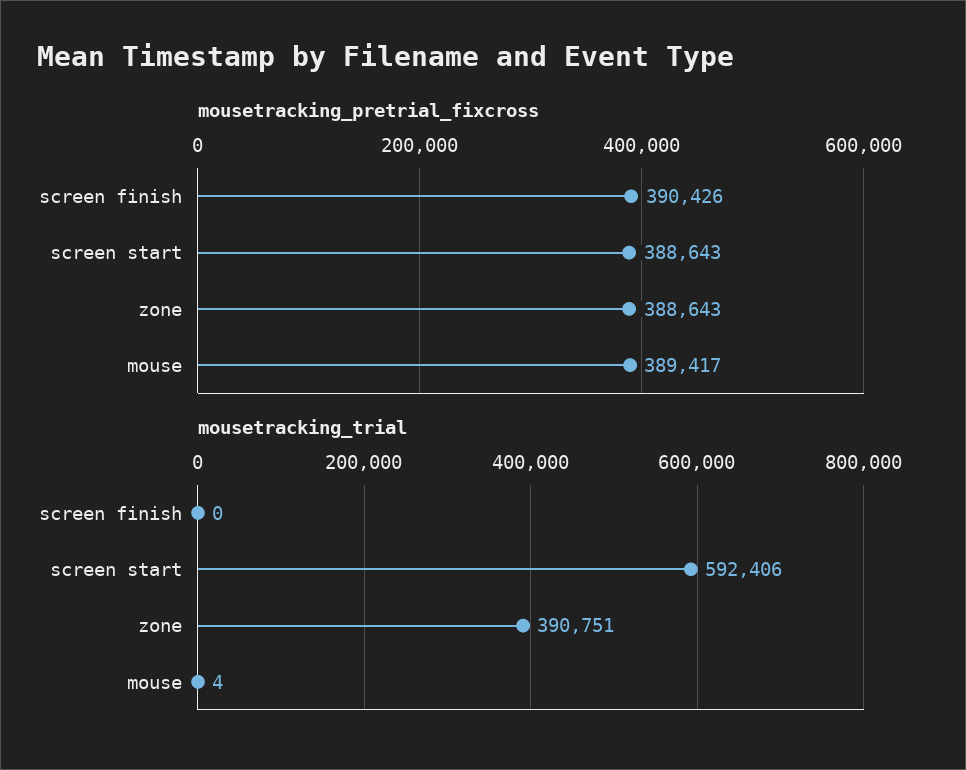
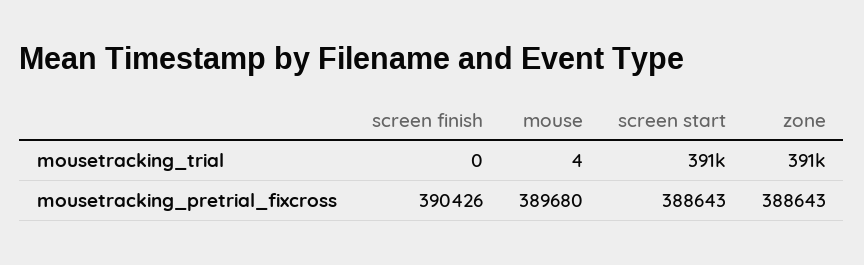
  {
    "mousetracking_pretrial_fixcross": {
      "screen finish": 390426,
      "screen start": 388643,
      "zone": 388643,
-     "mouse": 389417
+     "mouse": 389680
    },
    "mousetracking_trial": {
      "screen finish": 0,
-     "screen start": 592406,
+     "screen start": 391000,
      "zone": 390751,
      "mouse": 4
    }
  }

